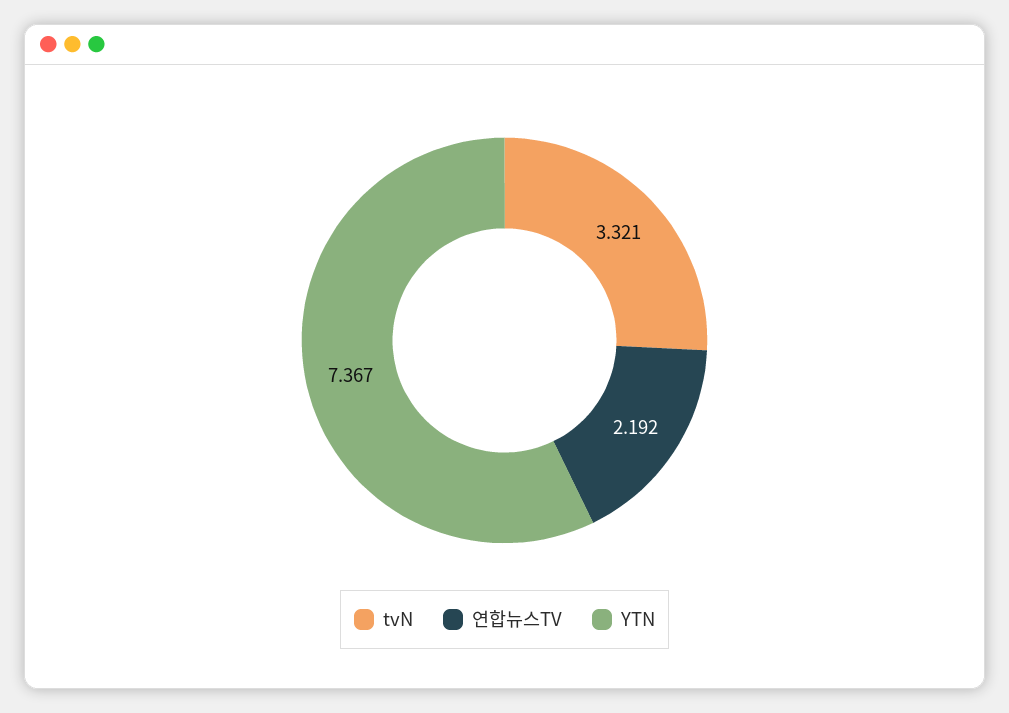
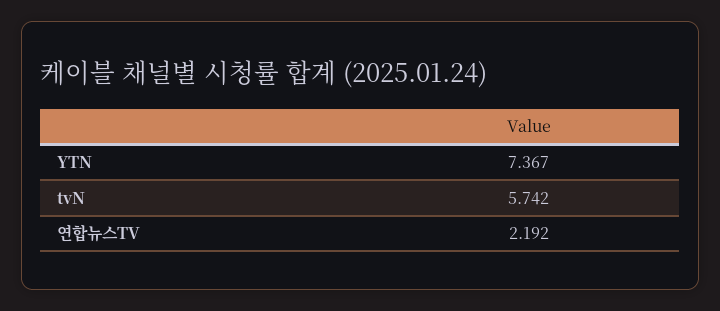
  {
-   "tvN": 3.321,
+   "tvN": 5.742,
    "연합뉴스TV": 2.192,
    "YTN": 7.367
  }

